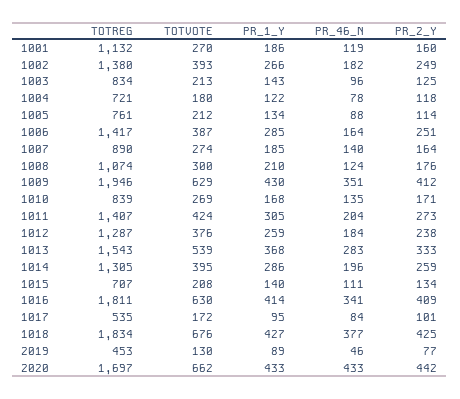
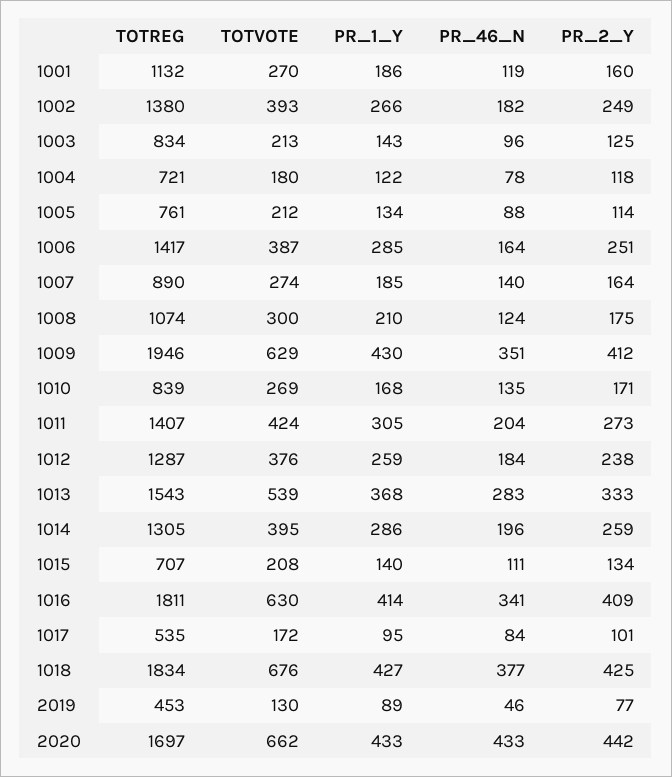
  {
    "TOTREG": {
      "1001": 1132,
      "1002": 1380,
      "1003": 834,
      "1004": 721,
      "1005": 761,
      "1006": 1417,
      "1007": 890,
      "1008": 1074,
      "1009": 1946,
      "1010": 839,
      "1011": 1407,
      "1012": 1287,
      "1013": 1543,
      "1014": 1305,
      "1015": 707,
      "1016": 1811,
      "1017": 535,
      "1018": 1834,
      "2019": 453,
      "2020": 1697
    },
    "TOTVOTE": {
      "1001": 270,
      "1002": 393,
      "1003": 213,
      "1004": 180,
      "1005": 212,
      "1006": 387,
      "1007": 274,
      "1008": 300,
      "1009": 629,
      "1010": 269,
      "1011": 424,
      "1012": 376,
      "1013": 539,
      "1014": 395,
      "1015": 208,
      "1016": 630,
      "1017": 172,
      "1018": 676,
      "2019": 130,
      "2020": 662
    },
    "PR_1_Y": {
      "1001": 186,
      "1002": 266,
      "1003": 143,
      "1004": 122,
      "1005": 134,
      "1006": 285,
      "1007": 185,
      "1008": 210,
      "1009": 430,
      "1010": 168,
      "1011": 305,
      "1012": 259,
      "1013": 368,
      "1014": 286,
      "1015": 140,
      "1016": 414,
      "1017": 95,
      "1018": 427,
      "2019": 89,
      "2020": 433
    },
    "PR_46_N": {
      "1001": 119,
      "1002": 182,
      "1003": 96,
      "1004": 78,
      "1005": 88,
      "1006": 164,
      "1007": 140,
      "1008": 124,
      "1009": 351,
      "1010": 135,
      "1011": 204,
      "1012": 184,
      "1013": 283,
      "1014": 196,
      "1015": 111,
      "1016": 341,
      "1017": 84,
      "1018": 377,
      "2019": 46,
      "2020": 433
    },
    "PR_2_Y": {
      "1001": 160,
      "1002": 249,
      "1003": 125,
      "1004": 118,
      "1005": 114,
      "1006": 251,
      "1007": 164,
-     "1008": 176,
+     "1008": 175,
      "1009": 412,
      "1010": 171,
      "1011": 273,
      "1012": 238,
      "1013": 333,
      "1014": 259,
      "1015": 134,
      "1016": 409,
      "1017": 101,
      "1018": 425,
      "2019": 77,
      "2020": 442
    }
  }

